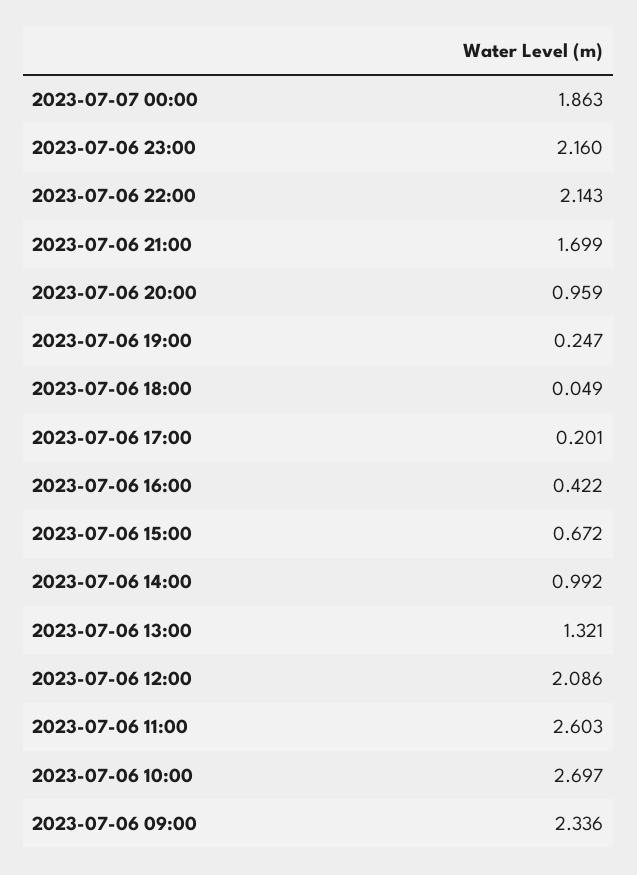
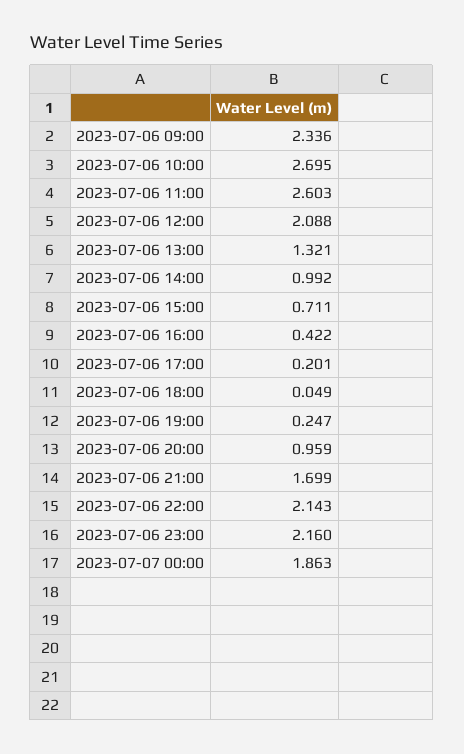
  {
    "2023-07-07 00:00": 1.863,
    "2023-07-06 23:00": 2.16,
    "2023-07-06 22:00": 2.143,
    "2023-07-06 21:00": 1.699,
    "2023-07-06 20:00": 0.959,
    "2023-07-06 19:00": 0.247,
    "2023-07-06 18:00": 0.049,
    "2023-07-06 17:00": 0.201,
    "2023-07-06 16:00": 0.422,
-   "2023-07-06 15:00": 0.672,
+   "2023-07-06 15:00": 0.711,
    "2023-07-06 14:00": 0.992,
    "2023-07-06 13:00": 1.321,
-   "2023-07-06 12:00": 2.086,
+   "2023-07-06 12:00": 2.088,
    "2023-07-06 11:00": 2.603,
-   "2023-07-06 10:00": 2.697,
+   "2023-07-06 10:00": 2.695,
    "2023-07-06 09:00": 2.336
  }

